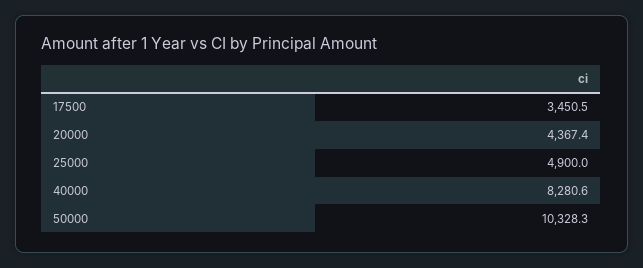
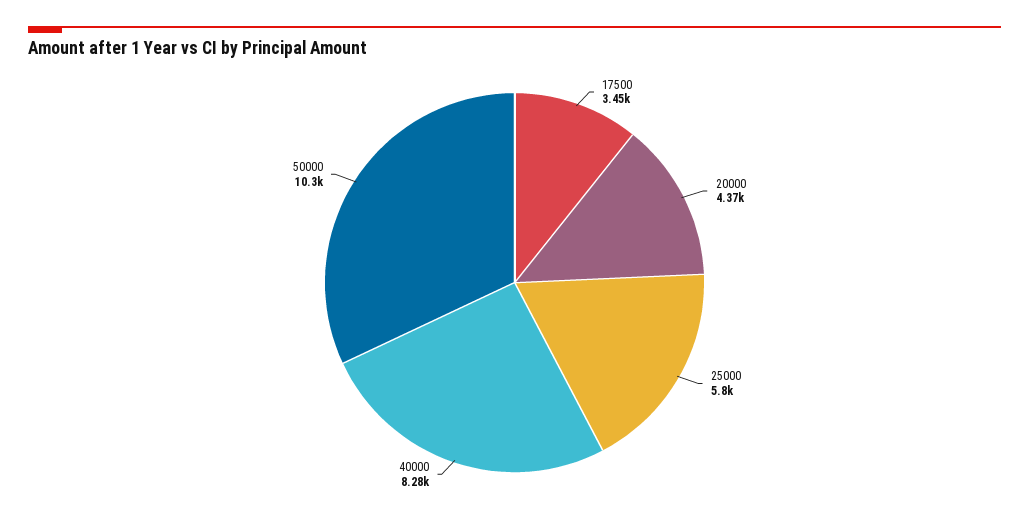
  {
    "17500": 3450.5,
    "20000": 4367.4,
-   "25000": 4900,
+   "25000": 5800,
    "40000": 8280.6,
    "50000": 10328.3
  }

